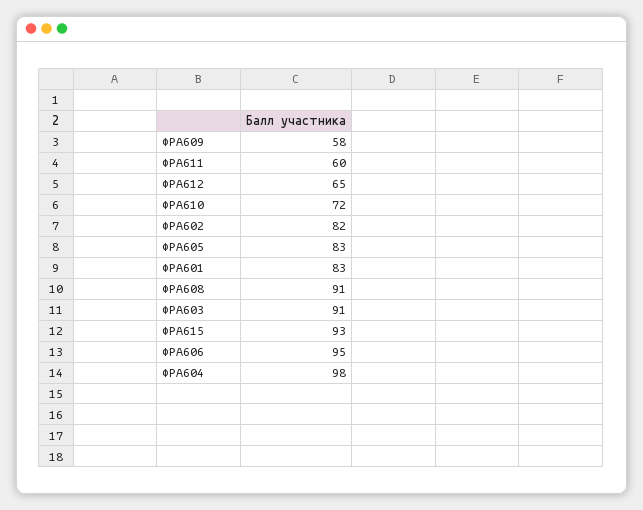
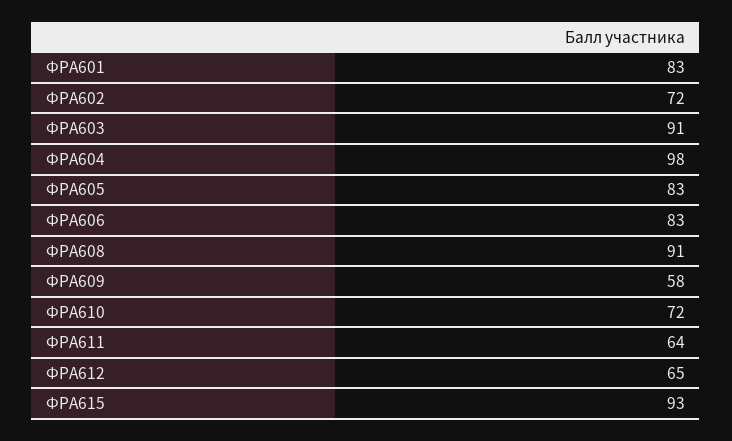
  {
    "ФРА609": 58,
-   "ФРА611": 60,
+   "ФРА611": 64,
    "ФРА612": 65,
    "ФРА610": 72,
-   "ФРА602": 82,
+   "ФРА602": 72,
    "ФРА605": 83,
    "ФРА601": 83,
    "ФРА608": 91,
    "ФРА603": 91,
    "ФРА615": 93,
-   "ФРА606": 95,
+   "ФРА606": 83,
    "ФРА604": 98
  }

